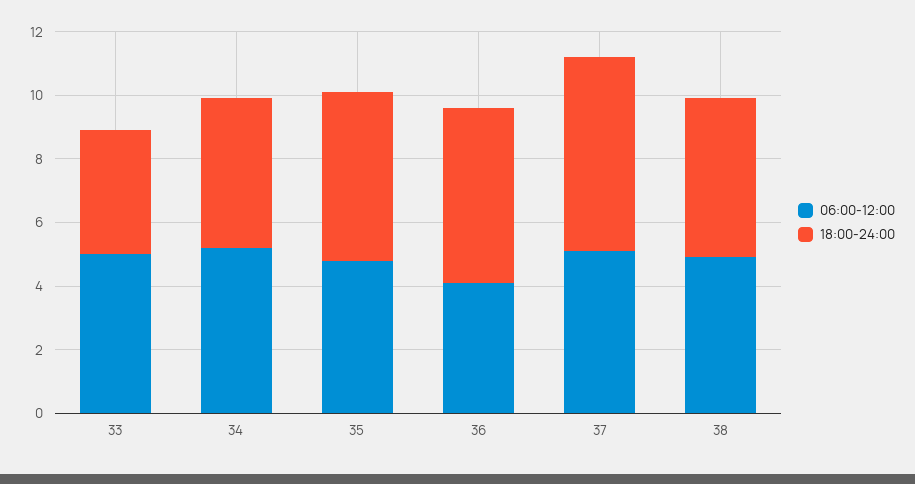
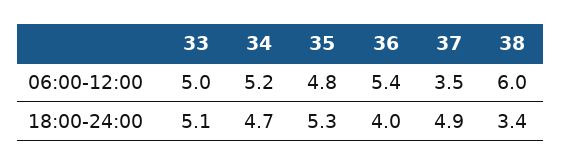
  {
    "06:00-12:00": {
      "33": 5,
      "34": 5.2,
      "35": 4.8,
-     "36": 4,
+     "36": 5.4,
-     "37": 5,
+     "37": 3.5,
-     "38": 5
+     "38": 6
    },
    "18:00-24:00": {
-     "33": 4,
+     "33": 5.1,
      "34": 4.7,
      "35": 5.3,
-     "36": 5.5,
+     "36": 4,
-     "37": 6,
+     "37": 4.9,
-     "38": 5
+     "38": 3.4
    }
  }

